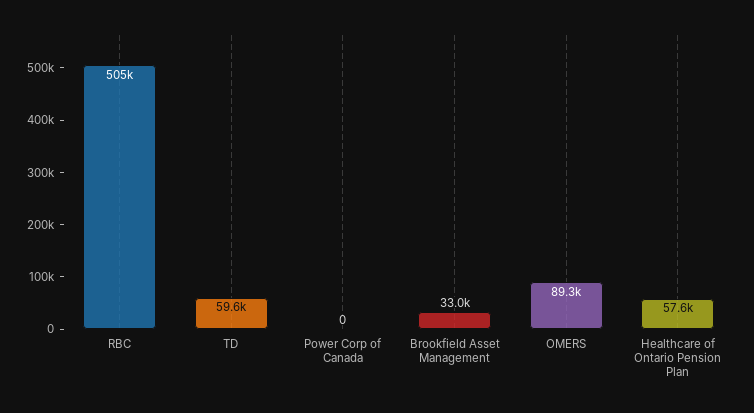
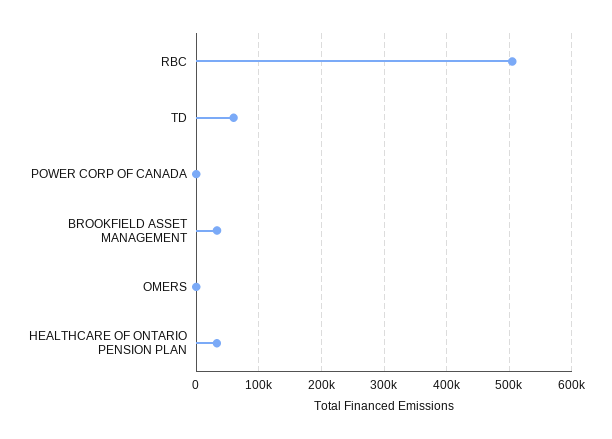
  {
    "RBC": 505000,
    "TD": 59600,
    "Power Corp of Canada": 0,
    "Brookfield Asset Management": 33000,
-   "OMERS": 89300,
+   "OMERS": 0,
-   "Healthcare of Ontario Pension Plan": 57600
+   "Healthcare of Ontario Pension Plan": 30000
  }

